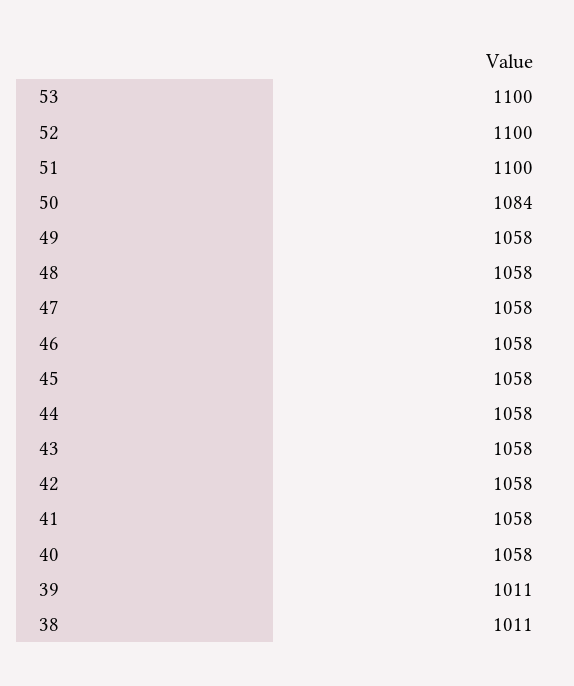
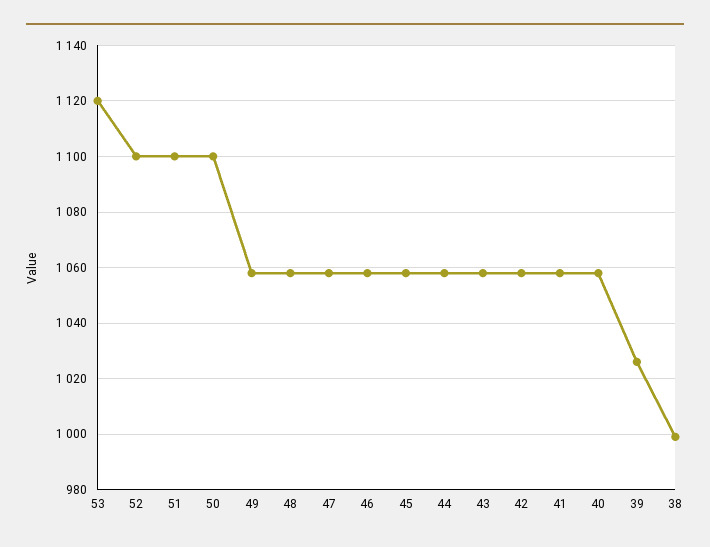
  {
-   "53": 1100,
+   "53": 1120,
    "52": 1100,
    "51": 1100,
-   "50": 1084,
+   "50": 1100,
    "49": 1058,
    "48": 1058,
    "47": 1058,
    "46": 1058,
    "45": 1058,
    "44": 1058,
    "43": 1058,
    "42": 1058,
    "41": 1058,
    "40": 1058,
-   "39": 1011,
+   "39": 1025,
-   "38": 1011
+   "38": 1000
  }

